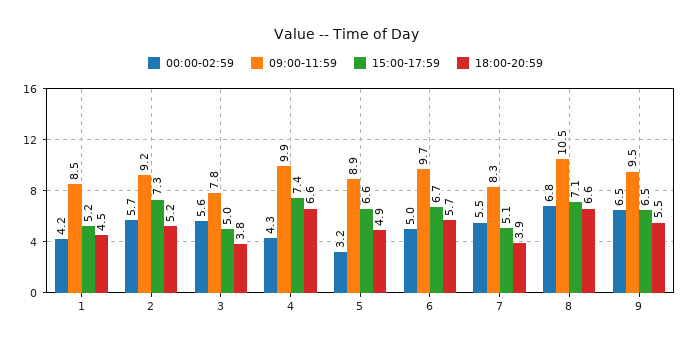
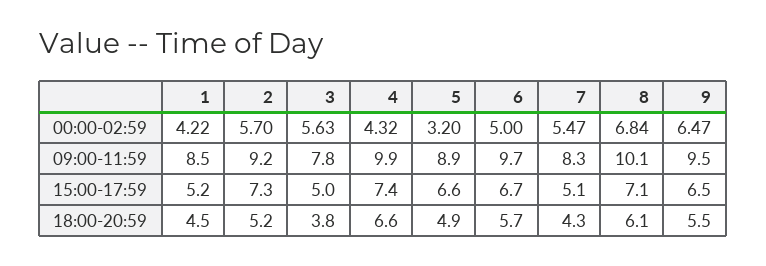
  {
    "00:00-02:59": {
      "1": 4.22,
      "2": 5.7,
      "3": 5.63,
      "4": 4.32,
      "5": 3.2,
      "6": 5,
      "7": 5.47,
      "8": 6.84,
      "9": 6.47
    },
    "09:00-11:59": {
      "1": 8.5,
      "2": 9.2,
      "3": 7.8,
      "4": 9.9,
      "5": 8.9,
      "6": 9.7,
      "7": 8.3,
-     "8": 10.5,
+     "8": 10.1,
      "9": 9.5
    },
    "15:00-17:59": {
      "1": 5.2,
      "2": 7.3,
      "3": 5,
      "4": 7.4,
      "5": 6.6,
      "6": 6.7,
      "7": 5.1,
      "8": 7.1,
      "9": 6.5
    },
    "18:00-20:59": {
      "1": 4.5,
      "2": 5.2,
      "3": 3.8,
      "4": 6.6,
      "5": 4.9,
      "6": 5.7,
-     "7": 3.9,
+     "7": 4.3,
-     "8": 6.6,
+     "8": 6.1,
      "9": 5.5
    }
  }

